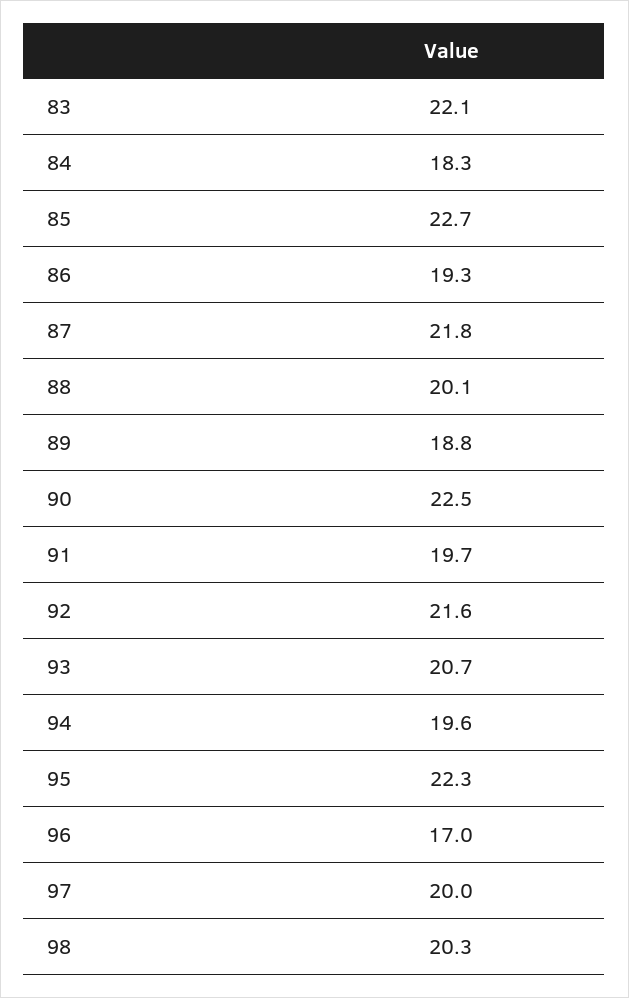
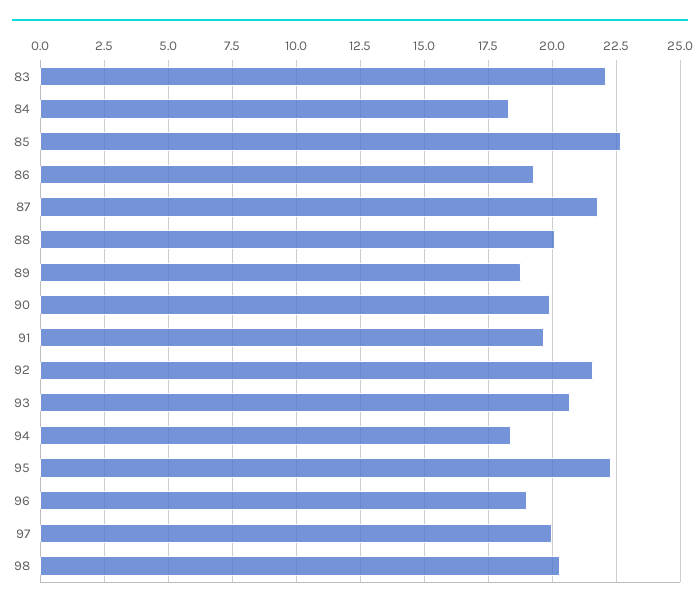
  {
    "83": 22.1,
    "84": 18.3,
    "85": 22.7,
    "86": 19.3,
    "87": 21.8,
    "88": 20.1,
    "89": 18.8,
-   "90": 22.5,
+   "90": 20,
    "91": 19.7,
    "92": 21.6,
    "93": 20.7,
-   "94": 19.6,
+   "94": 18.5,
    "95": 22.3,
-   "96": 17,
+   "96": 19,
    "97": 20,
    "98": 20.3
  }

